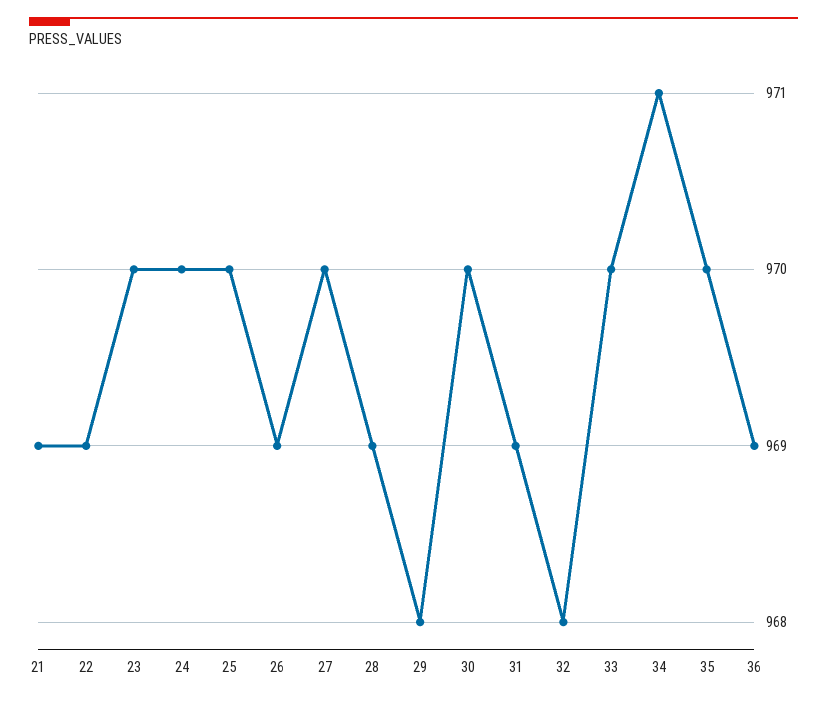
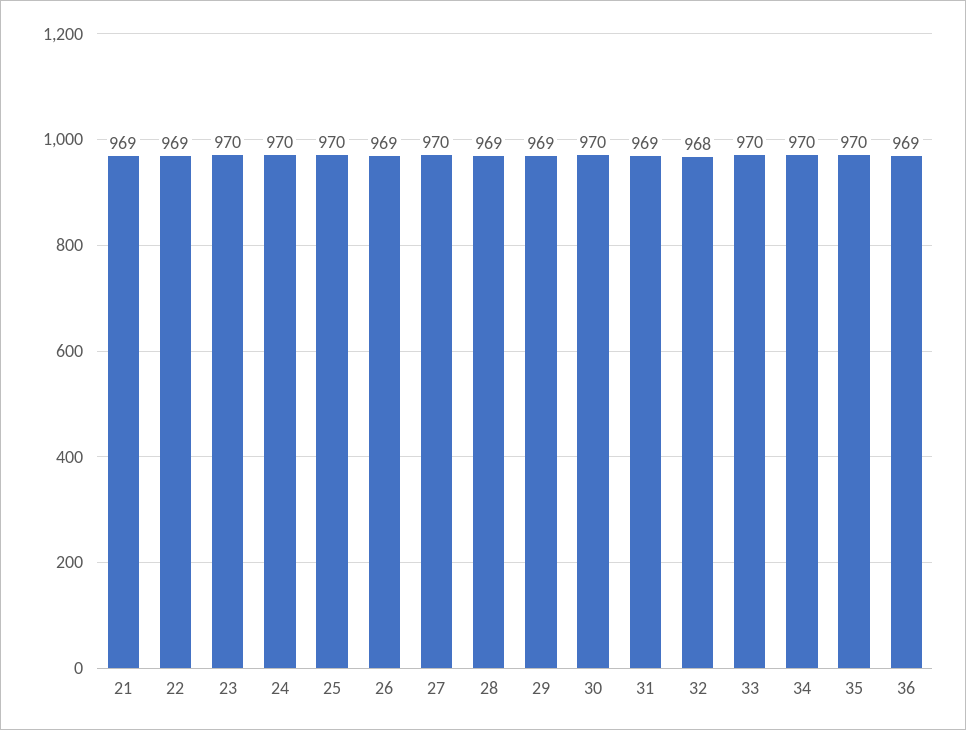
  {
    "21": 969,
    "22": 969,
    "23": 970,
    "24": 970,
    "25": 970,
    "26": 969,
    "27": 970,
    "28": 969,
-   "29": 968,
+   "29": 969,
    "30": 970,
    "31": 969,
    "32": 968,
    "33": 970,
-   "34": 971,
+   "34": 970,
    "35": 970,
    "36": 969
  }

